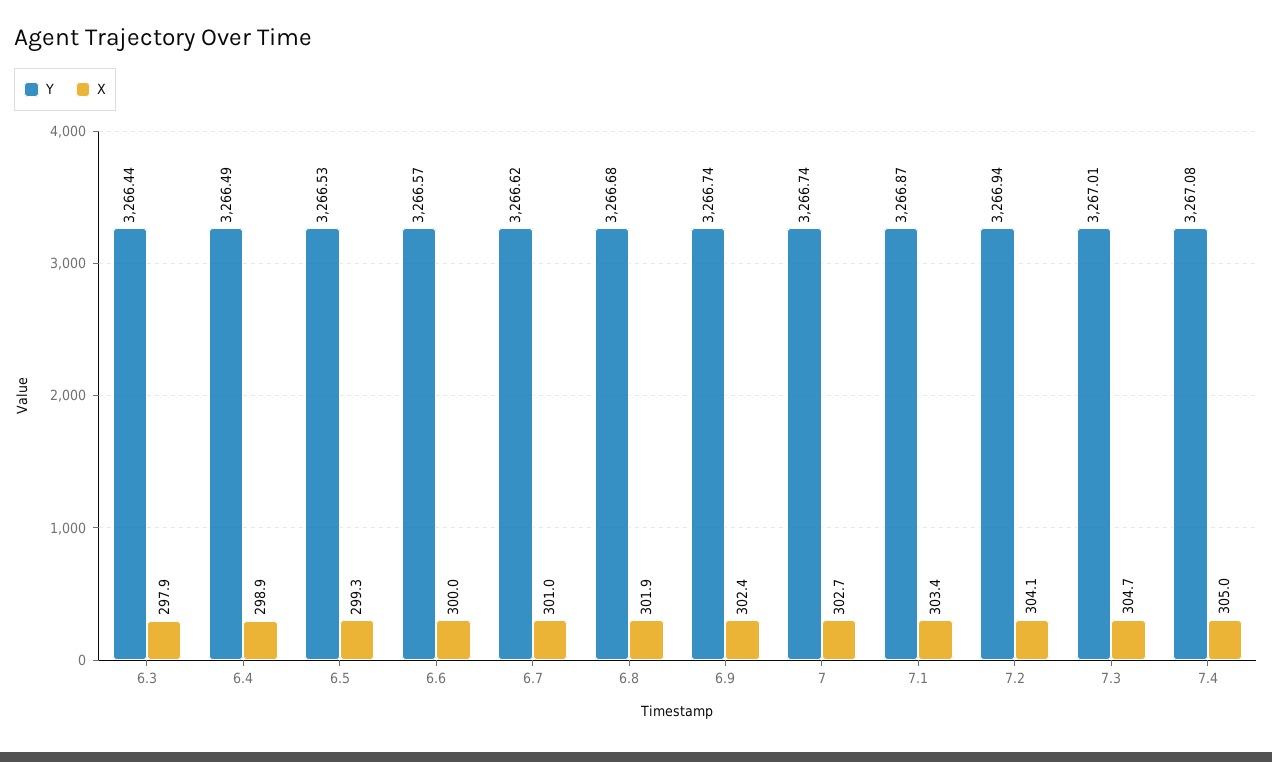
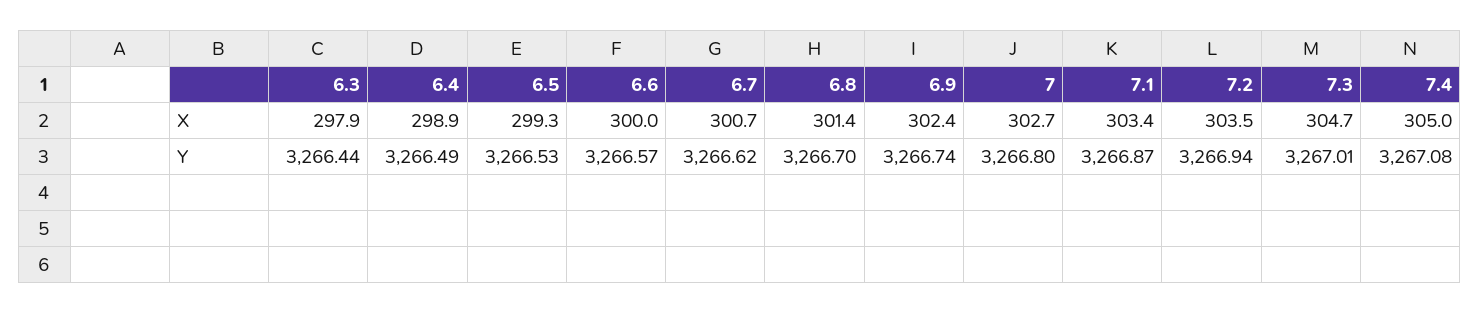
  {
    "Y": {
      "6.3": 3266.44,
      "6.4": 3266.49,
      "6.5": 3266.53,
      "6.6": 3266.57,
      "6.7": 3266.62,
-     "6.8": 3266.68,
+     "6.8": 3266.7,
      "6.9": 3266.74,
-     "7": 3266.74,
+     "7": 3266.8,
      "7.1": 3266.87,
      "7.2": 3266.94,
      "7.3": 3267.01,
      "7.4": 3267.08
    },
    "X": {
      "6.3": 297.9,
      "6.4": 298.9,
      "6.5": 299.3,
      "6.6": 300,
-     "6.7": 301,
+     "6.7": 300.7,
-     "6.8": 301.9,
+     "6.8": 301.4,
      "6.9": 302.4,
      "7": 302.7,
      "7.1": 303.4,
-     "7.2": 304.1,
+     "7.2": 303.5,
      "7.3": 304.7,
      "7.4": 305
    }
  }

